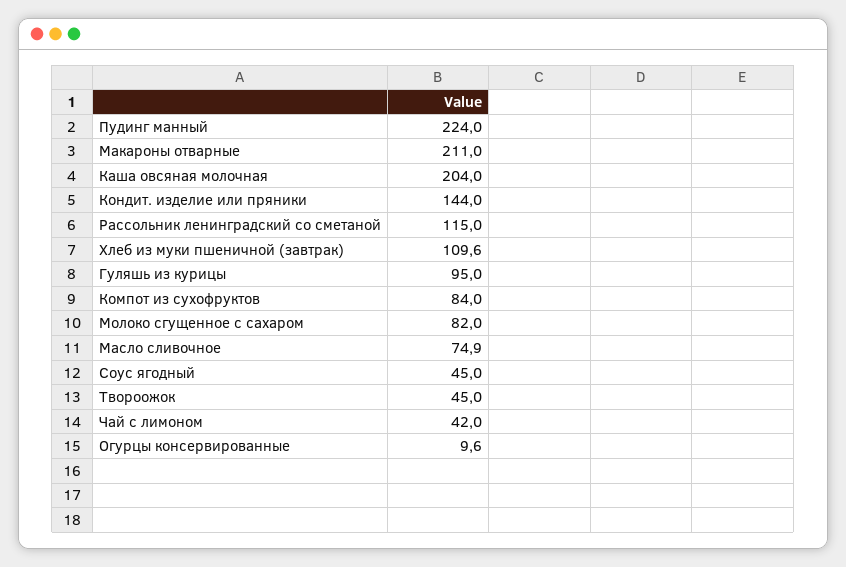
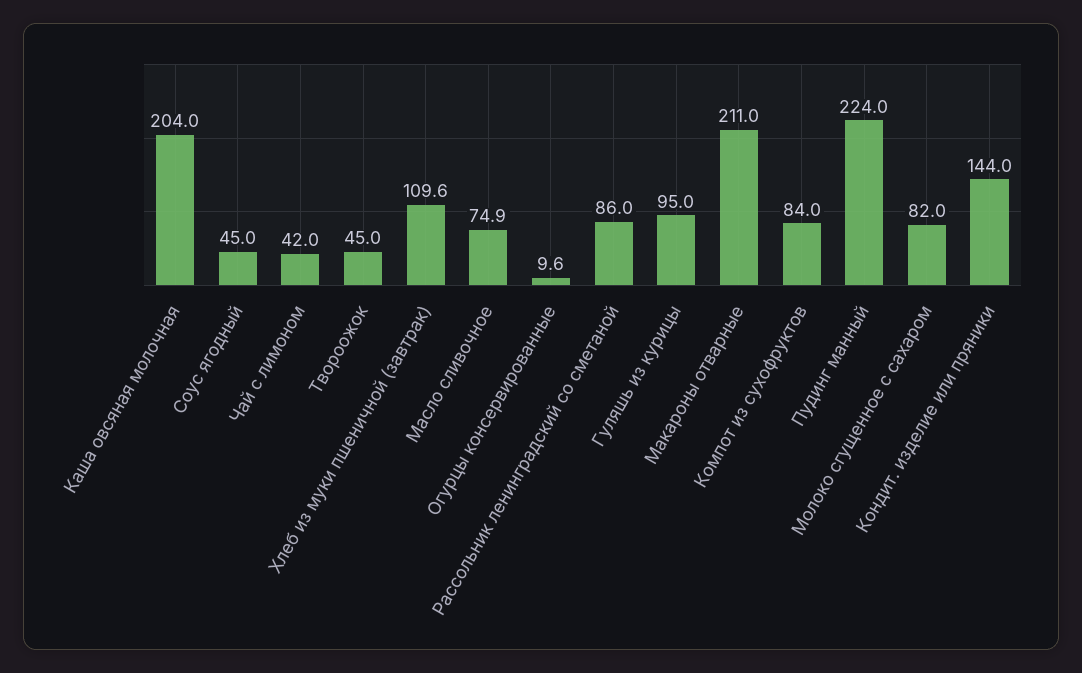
  {
    "Пудинг манный": 224,
    "Макароны отварные": 211,
    "Каша овсяная молочная": 204,
    "Кондит. изделие или пряники": 144,
-   "Рассольник ленинградский со сметаной": 115,
+   "Рассольник ленинградский со сметаной": 86,
    "Хлеб из муки пшеничной (завтрак)": 109.6,
    "Гуляшь из курицы": 95,
    "Компот из сухофруктов": 84,
    "Молоко сгущенное с сахаром": 82,
    "Масло сливочное": 74.9,
    "Соус ягодный": 45,
    "Твороожок": 45,
    "Чай с лимоном": 42,
    "Огурцы консервированные": 9.6
  }

